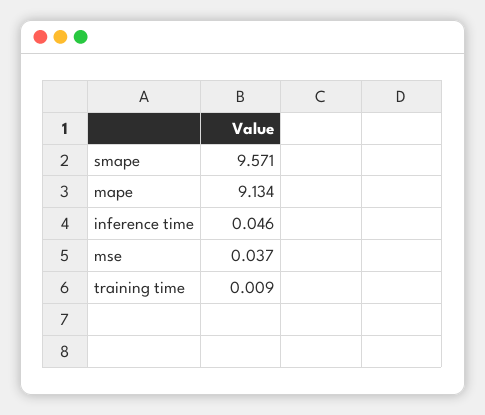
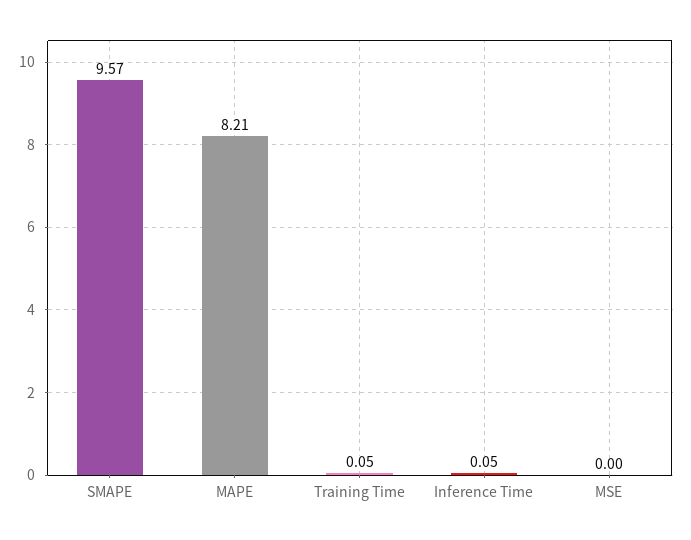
  {
    "smape": 9.571,
-   "mape": 9.134,
+   "mape": 8.21,
    "inference time": 0.046,
-   "mse": 0.037,
+   "mse": 0,
-   "training time": 0.009
+   "training time": 0.05
  }

